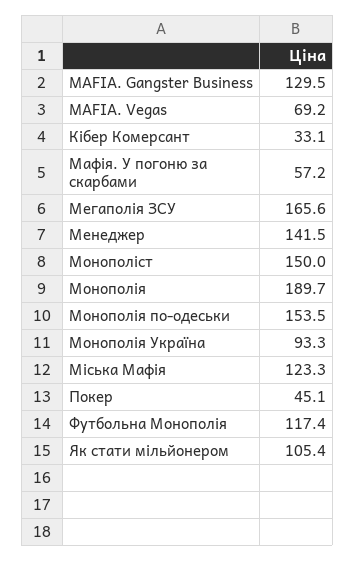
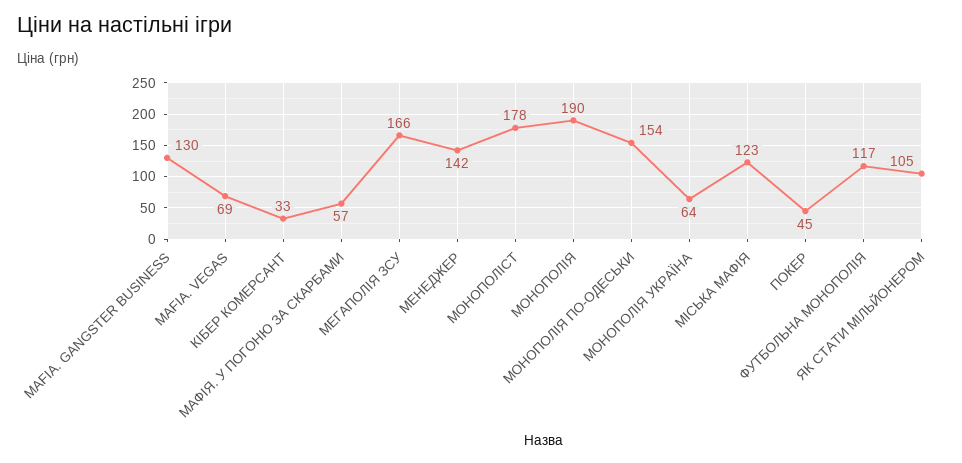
  {
    "MAFIA. Gangster Business": 129.5,
    "MAFIA. Vegas": 69.2,
    "Кібер Комерсант": 33.1,
    "Мафія. У погоню за скарбами": 57.2,
    "Мегаполія ЗСУ": 165.6,
    "Менеджер": 141.5,
-   "Монополіст": 150,
+   "Монополіст": 178,
    "Монополія": 189.7,
    "Монополія по-одеськи": 153.5,
-   "Монополія Україна": 93.3,
+   "Монополія Україна": 64,
    "Міська Мафія": 123.3,
    "Покер": 45.1,
    "Футбольна Монополія": 117.4,
    "Як стати мільйонером": 105.4
  }

